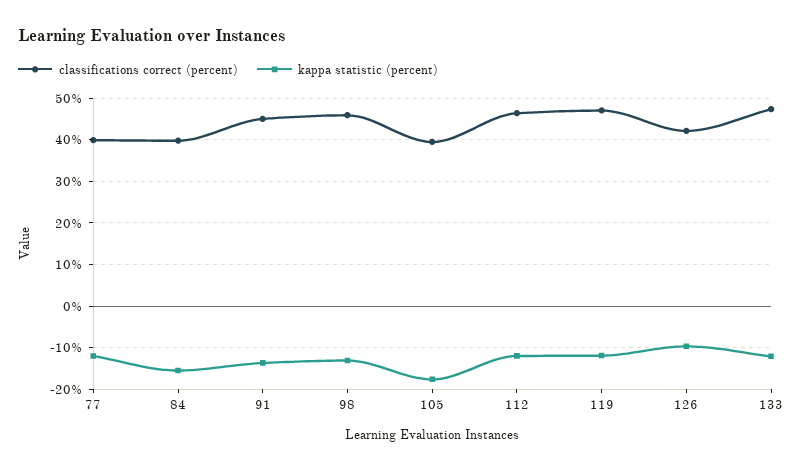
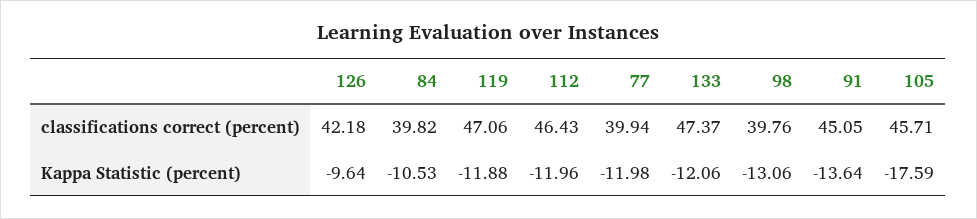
  {
    "classifications correct (percent)": {
      "77": 39.94,
      "84": 39.82,
      "91": 45.05,
-     "98": 46,
+     "98": 39.76,
-     "105": 40,
+     "105": 45.71,
      "112": 46.43,
      "119": 47.06,
      "126": 42.18,
      "133": 47.37
    },
    "kappa statistic (percent)": {
      "77": -11.98,
-     "84": -16,
+     "84": -10.53,
      "91": -13.64,
      "98": -13.06,
      "105": -17.59,
      "112": -11.96,
      "119": -11.88,
      "126": -9.64,
      "133": -12.06
    }
  }

